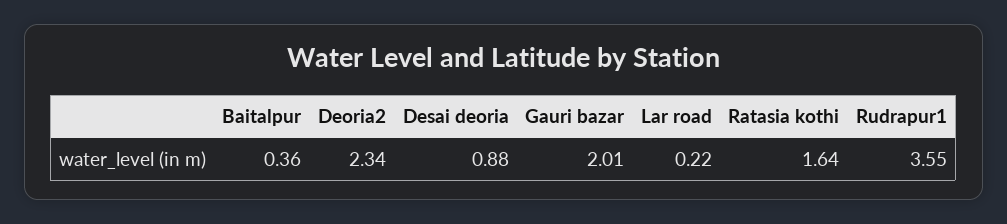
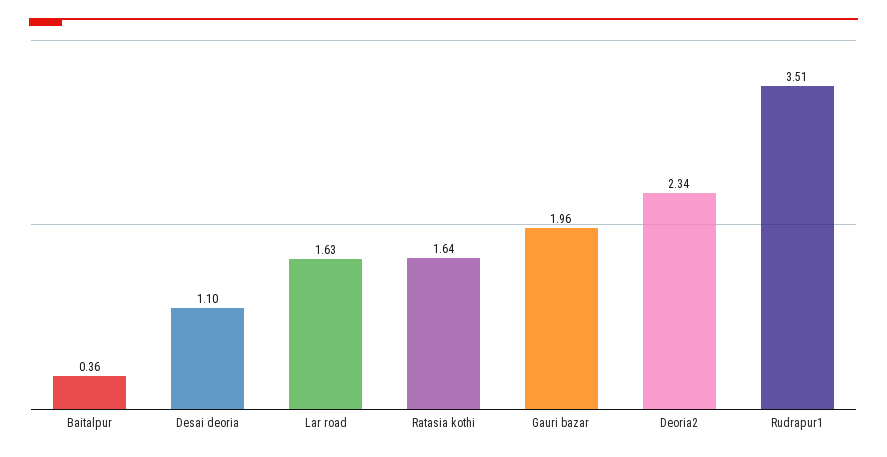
  {
    "Baitalpur": 0.36,
    "Deoria2": 2.34,
-   "Desai deoria": 0.88,
+   "Desai deoria": 1.1,
-   "Gauri bazar": 2.01,
+   "Gauri bazar": 1.96,
-   "Lar road": 0.22,
+   "Lar road": 1.63,
    "Ratasia kothi": 1.64,
-   "Rudrapur1": 3.55
+   "Rudrapur1": 3.51
  }

